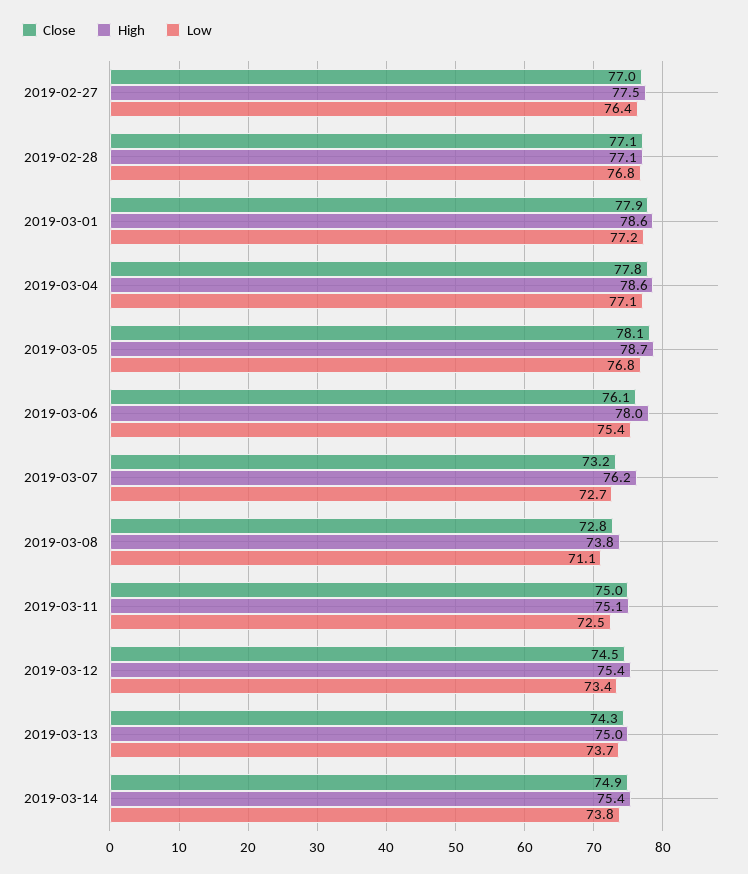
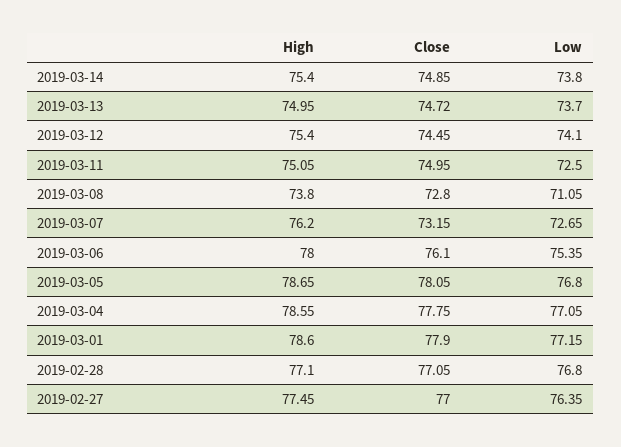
  {
    "Close": {
      "2019-02-27": 77,
      "2019-02-28": 77.05,
      "2019-03-01": 77.9,
      "2019-03-04": 77.75,
      "2019-03-05": 78.05,
      "2019-03-06": 76.1,
      "2019-03-07": 73.15,
      "2019-03-08": 72.8,
      "2019-03-11": 74.95,
      "2019-03-12": 74.45,
-     "2019-03-13": 74.3,
+     "2019-03-13": 74.72,
      "2019-03-14": 74.85
    },
    "High": {
      "2019-02-27": 77.45,
      "2019-02-28": 77.1,
      "2019-03-01": 78.6,
      "2019-03-04": 78.55,
      "2019-03-05": 78.65,
      "2019-03-06": 78,
      "2019-03-07": 76.2,
      "2019-03-08": 73.8,
      "2019-03-11": 75.05,
      "2019-03-12": 75.4,
      "2019-03-13": 74.95,
      "2019-03-14": 75.4
    },
    "Low": {
      "2019-02-27": 76.35,
      "2019-02-28": 76.8,
      "2019-03-01": 77.15,
      "2019-03-04": 77.05,
      "2019-03-05": 76.8,
      "2019-03-06": 75.35,
      "2019-03-07": 72.65,
      "2019-03-08": 71.05,
      "2019-03-11": 72.5,
-     "2019-03-12": 73.4,
+     "2019-03-12": 74.1,
      "2019-03-13": 73.7,
      "2019-03-14": 73.8
    }
  }

